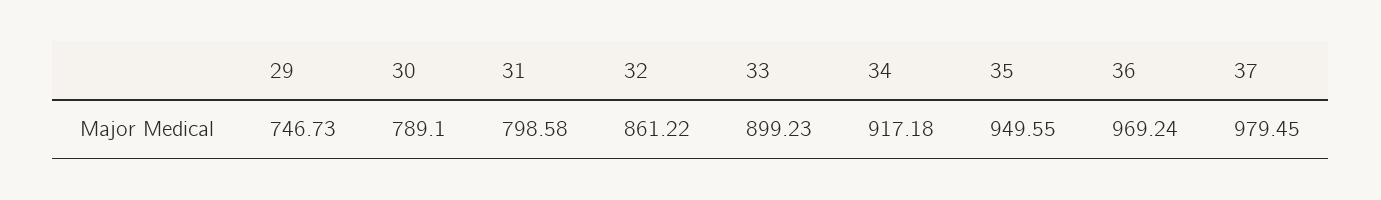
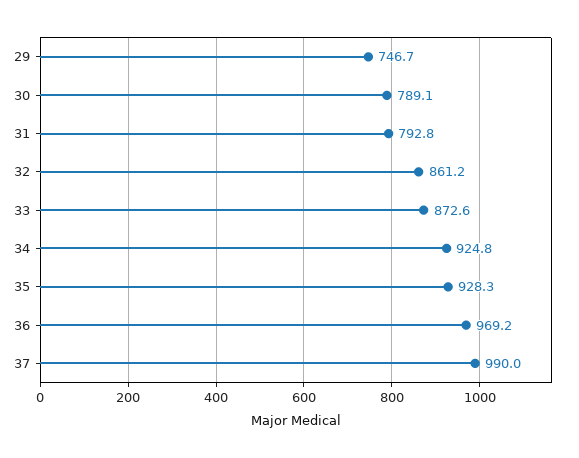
  {
    "29": 746.73,
    "30": 789.1,
-   "31": 798.58,
+   "31": 792.8,
    "32": 861.22,
-   "33": 899.23,
+   "33": 872.6,
-   "34": 917.18,
+   "34": 924.8,
-   "35": 949.55,
+   "35": 928.3,
    "36": 969.24,
-   "37": 979.45
+   "37": 990
  }

